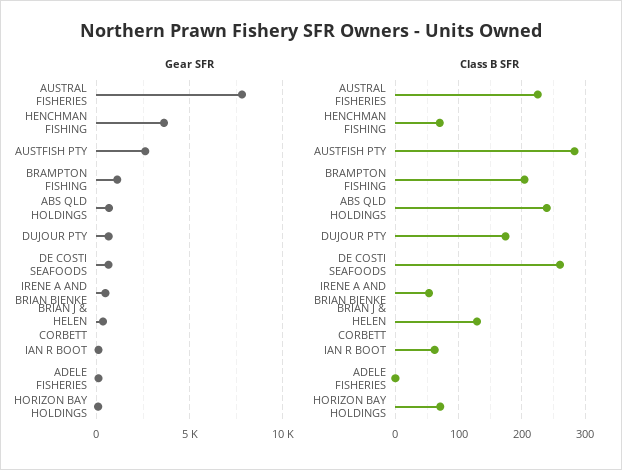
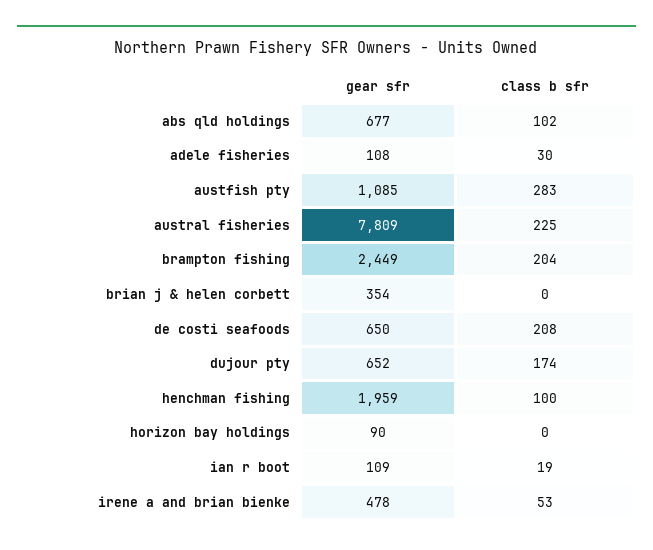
  {
    "Gear SFR": {
      "AUSTRAL FISHERIES": 7809,
-     "HENCHMAN FISHING": 3500,
+     "HENCHMAN FISHING": 1959,
-     "AUSTFISH PTY": 2500,
+     "AUSTFISH PTY": 1085,
-     "BRAMPTON FISHING": 1000,
+     "BRAMPTON FISHING": 2449,
      "ABS QLD HOLDINGS": 677,
      "DUJOUR PTY": 652,
      "DE COSTI SEAFOODS": 650,
      "IRENE A AND BRIAN BIENKE": 478,
      "BRIAN J & HELEN CORBETT": 354,
      "IAN R BOOT": 109,
      "ADELE FISHERIES": 108,
      "HORIZON BAY HOLDINGS": 90
    },
    "Class B SFR": {
      "AUSTRAL FISHERIES": 225,
-     "HENCHMAN FISHING": 70,
+     "HENCHMAN FISHING": 100,
      "AUSTFISH PTY": 283,
      "BRAMPTON FISHING": 204,
-     "ABS QLD HOLDINGS": 240,
+     "ABS QLD HOLDINGS": 102,
      "DUJOUR PTY": 174,
-     "DE COSTI SEAFOODS": 260,
+     "DE COSTI SEAFOODS": 208,
      "IRENE A AND BRIAN BIENKE": 53,
-     "BRIAN J & HELEN CORBETT": 130,
+     "BRIAN J & HELEN CORBETT": 0,
-     "IAN R BOOT": 60,
+     "IAN R BOOT": 19,
-     "ADELE FISHERIES": 0,
+     "ADELE FISHERIES": 30,
-     "HORIZON BAY HOLDINGS": 70
+     "HORIZON BAY HOLDINGS": 0
    }
  }

